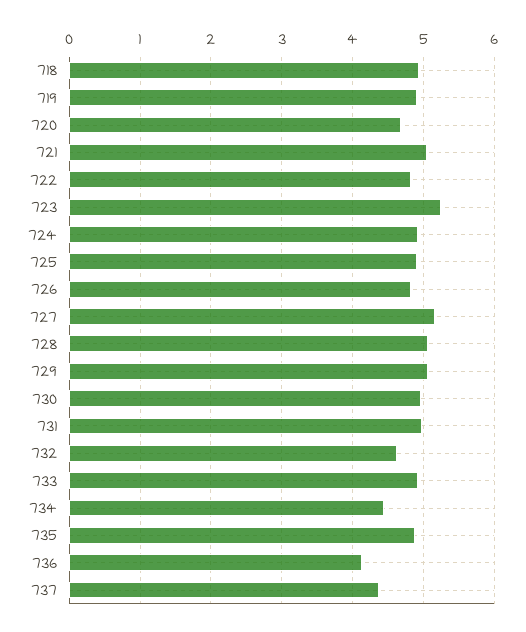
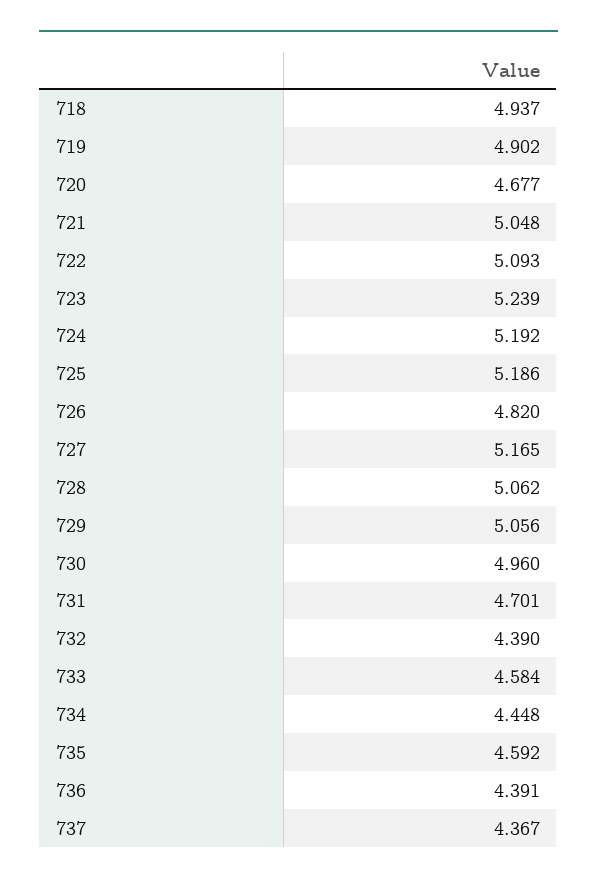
  {
    "718": 4.937,
    "719": 4.902,
    "720": 4.677,
    "721": 5.048,
-   "722": 4.8,
+   "722": 5.093,
    "723": 5.239,
-   "724": 4.9,
+   "724": 5.192,
-   "725": 4.9,
+   "725": 5.186,
    "726": 4.82,
    "727": 5.165,
    "728": 5.062,
    "729": 5.056,
    "730": 4.96,
-   "731": 5,
+   "731": 4.701,
-   "732": 4.6,
+   "732": 4.39,
-   "733": 4.9,
+   "733": 4.584,
    "734": 4.448,
-   "735": 4.9,
+   "735": 4.592,
-   "736": 4.1,
+   "736": 4.391,
    "737": 4.367
  }

